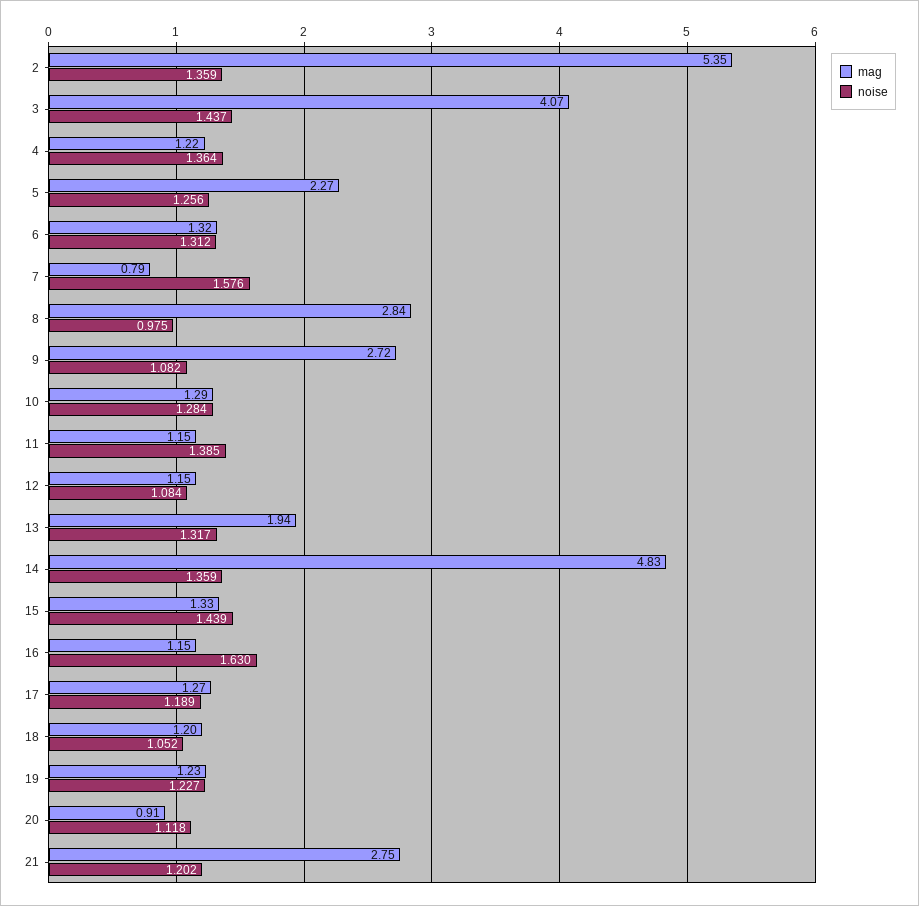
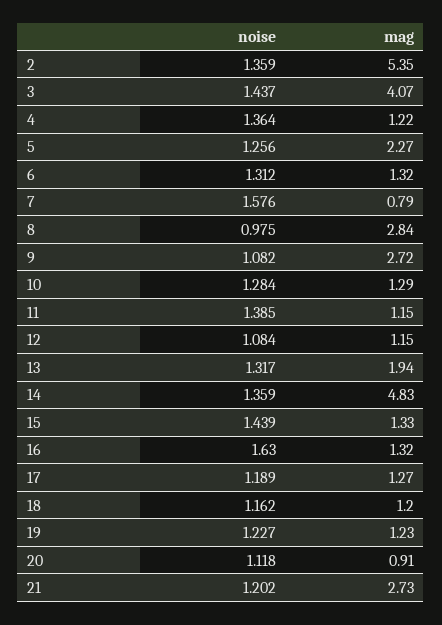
  {
    "mag": {
      "2": 5.35,
      "3": 4.07,
      "4": 1.22,
      "5": 2.27,
      "6": 1.32,
      "7": 0.79,
      "8": 2.84,
      "9": 2.72,
      "10": 1.29,
      "11": 1.15,
      "12": 1.15,
      "13": 1.94,
      "14": 4.83,
      "15": 1.33,
-     "16": 1.15,
+     "16": 1.32,
      "17": 1.27,
      "18": 1.2,
      "19": 1.23,
      "20": 0.91,
-     "21": 2.75
+     "21": 2.73
    },
    "noise": {
      "2": 1.359,
      "3": 1.437,
      "4": 1.364,
      "5": 1.256,
      "6": 1.312,
      "7": 1.576,
      "8": 0.975,
      "9": 1.082,
      "10": 1.284,
      "11": 1.385,
      "12": 1.084,
      "13": 1.317,
      "14": 1.359,
      "15": 1.439,
      "16": 1.63,
      "17": 1.189,
-     "18": 1.052,
+     "18": 1.162,
      "19": 1.227,
      "20": 1.118,
      "21": 1.202
    }
  }

